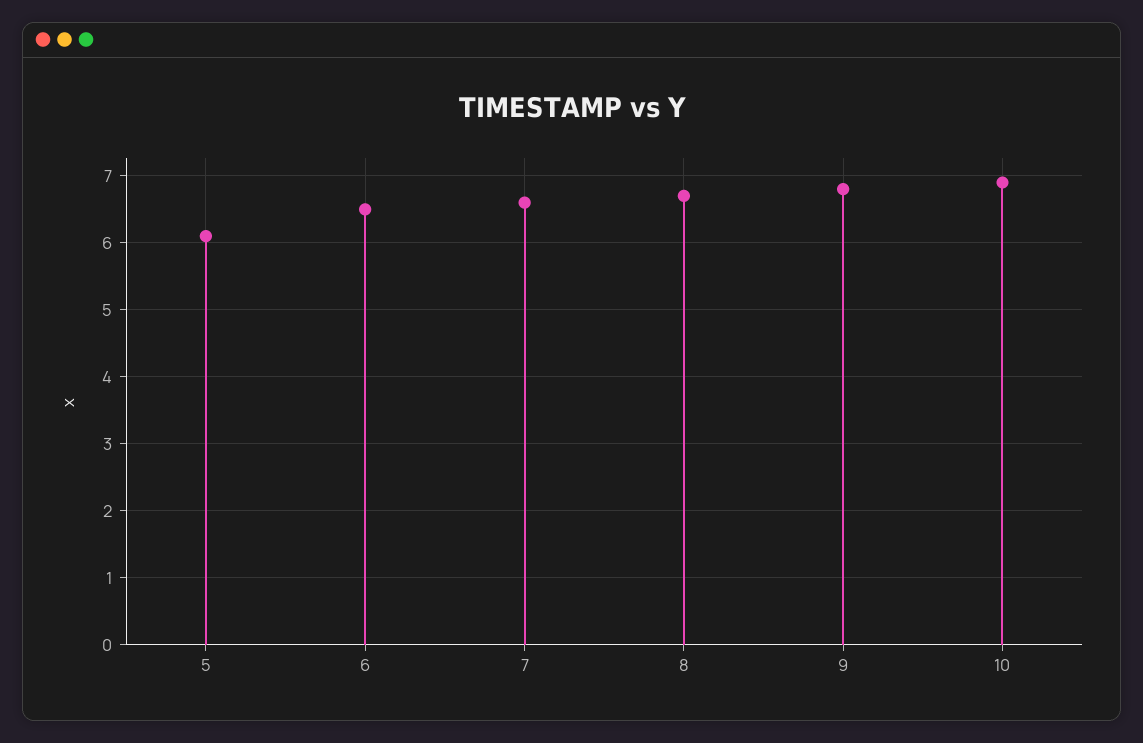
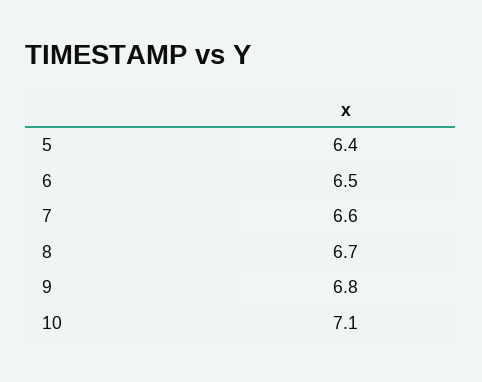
  {
-   "5": 6.1,
+   "5": 6.4,
    "6": 6.5,
    "7": 6.6,
    "8": 6.7,
    "9": 6.8,
-   "10": 6.9
+   "10": 7.1
  }

